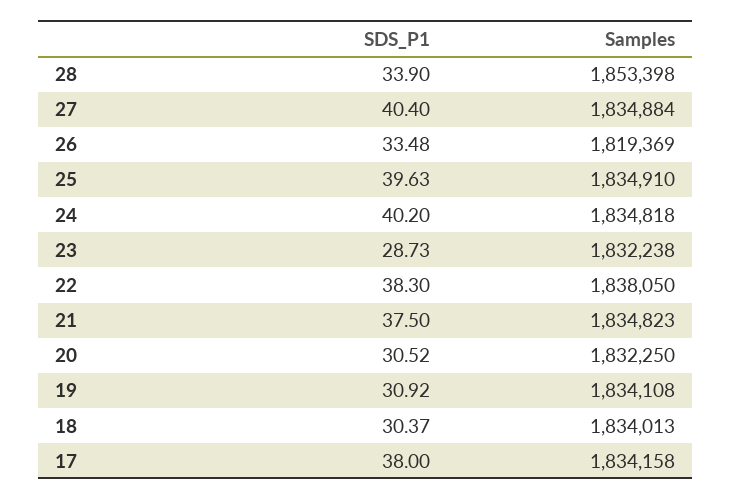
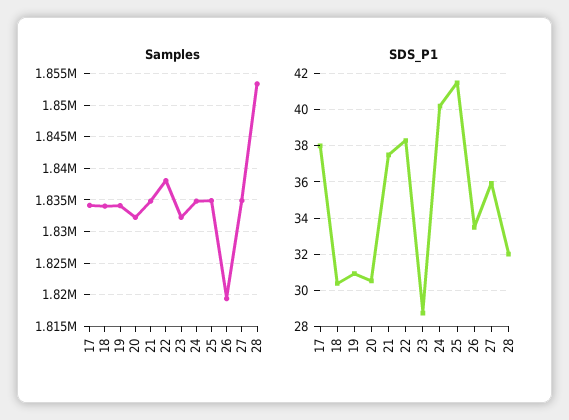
  {
    "SDS_P1": {
-     "28": 33.9,
+     "28": 32,
-     "27": 40.4,
+     "27": 36,
      "26": 33.48,
-     "25": 39.63,
+     "25": 41.5,
      "24": 40.2,
      "23": 28.73,
      "22": 38.3,
      "21": 37.5,
      "20": 30.52,
      "19": 30.92,
      "18": 30.37,
      "17": 38
    },
    "Samples": {
      "28": 1853398,
      "27": 1834884,
      "26": 1819369,
      "25": 1834910,
      "24": 1834818,
      "23": 1832238,
      "22": 1838050,
      "21": 1834823,
      "20": 1832250,
      "19": 1834108,
      "18": 1834013,
      "17": 1834158
    }
  }

